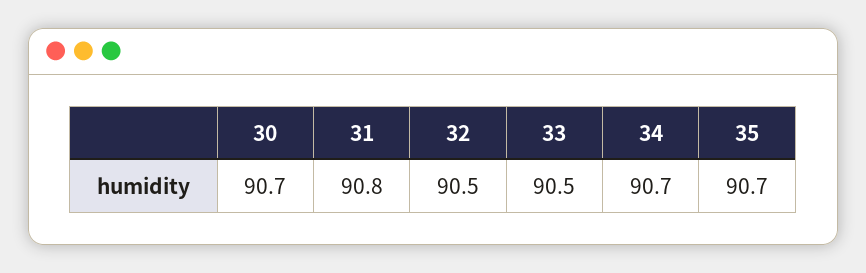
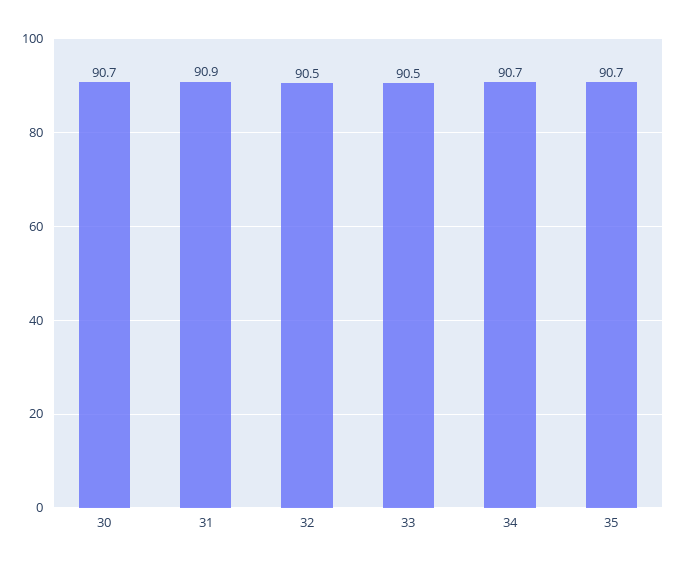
  {
    "30": 90.7,
-   "31": 90.8,
+   "31": 90.9,
    "32": 90.5,
    "33": 90.5,
    "34": 90.7,
    "35": 90.7
  }

